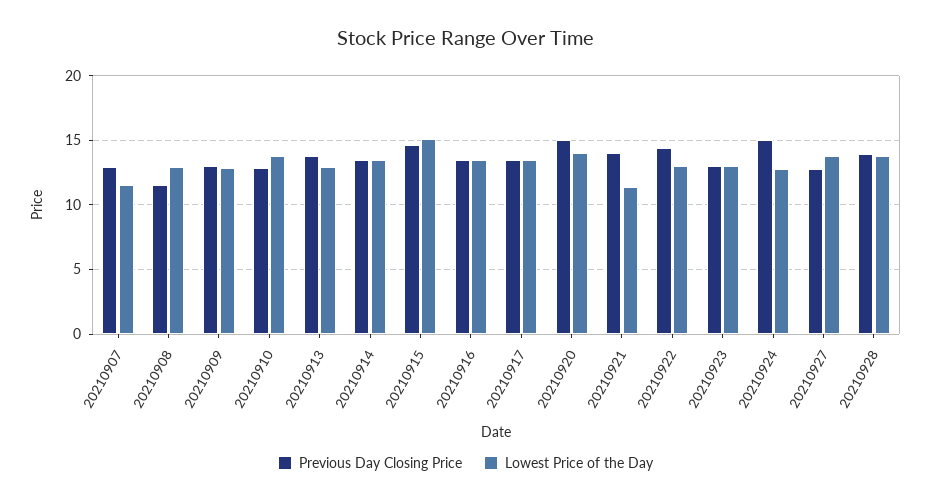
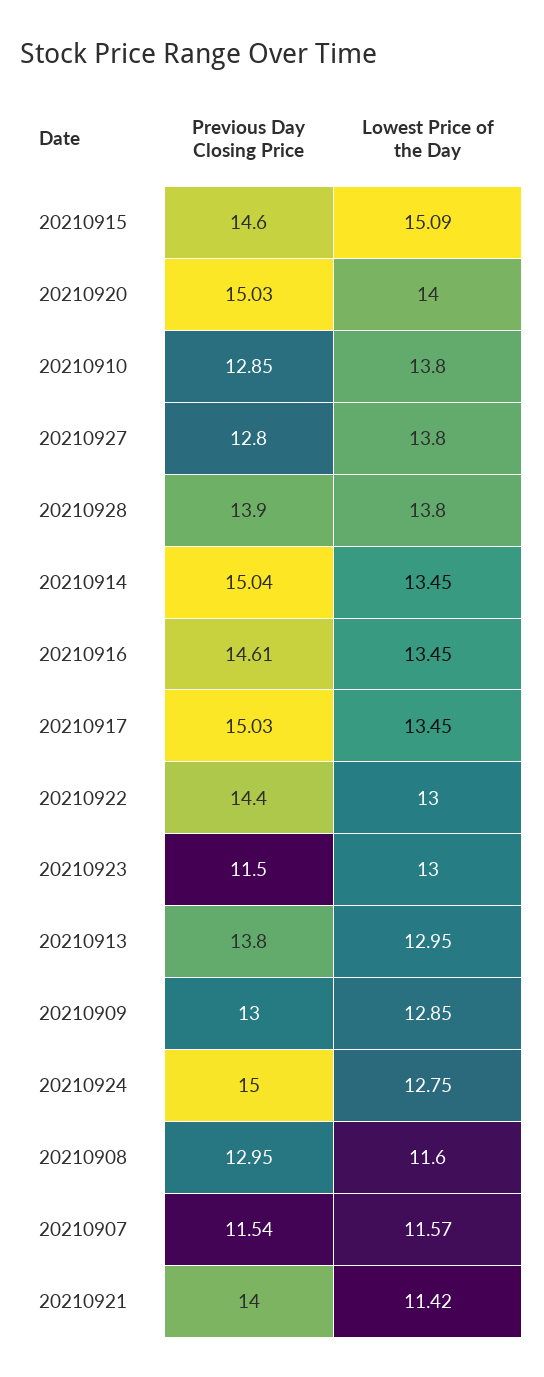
  {
    "Previous Day Closing Price": {
-     "20210907": 13,
+     "20210907": 11.54,
-     "20210908": 11.5,
+     "20210908": 12.95,
      "20210909": 13,
      "20210910": 12.85,
      "20210913": 13.8,
-     "20210914": 13.5,
+     "20210914": 15.04,
      "20210915": 14.6,
-     "20210916": 13.5,
+     "20210916": 14.61,
-     "20210917": 13.5,
+     "20210917": 15.03,
      "20210920": 15.03,
      "20210921": 14,
      "20210922": 14.4,
-     "20210923": 13,
+     "20210923": 11.5,
      "20210924": 15,
      "20210927": 12.8,
      "20210928": 13.9
    },
    "Lowest Price of the Day": {
      "20210907": 11.57,
-     "20210908": 13,
+     "20210908": 11.6,
      "20210909": 12.85,
      "20210910": 13.8,
      "20210913": 12.95,
      "20210914": 13.45,
      "20210915": 15.09,
      "20210916": 13.45,
      "20210917": 13.45,
      "20210920": 14,
      "20210921": 11.42,
      "20210922": 13,
      "20210923": 13,
      "20210924": 12.75,
      "20210927": 13.8,
      "20210928": 13.8
    }
  }

